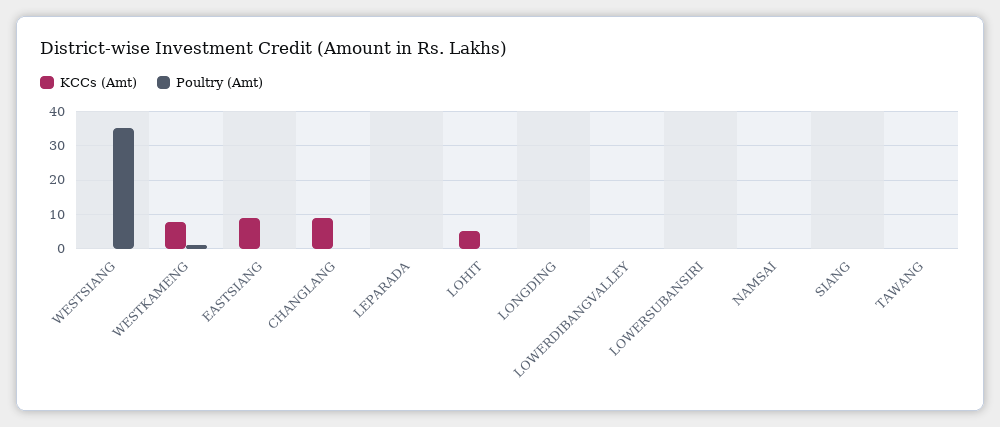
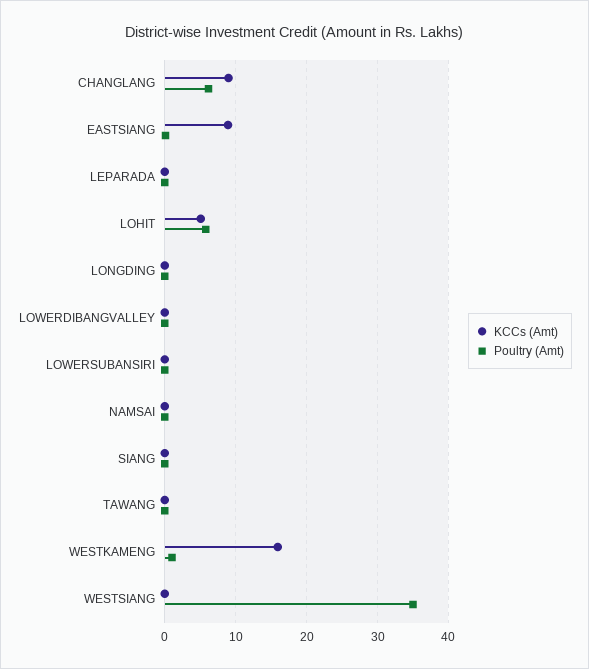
  {
    "KCCs (Amt)": {
      "WESTSIANG": 0,
-     "WESTKAMENG": 8,
+     "WESTKAMENG": 16,
      "EASTSIANG": 9,
      "CHANGLANG": 9,
      "LEPARADA": 0,
      "LOHIT": 5,
      "LONGDING": 0,
      "LOWERDIBANGVALLEY": 0,
      "LOWERSUBANSIRI": 0,
      "NAMSAI": 0,
      "SIANG": 0,
      "TAWANG": 0
    },
    "Poultry (Amt)": {
      "WESTSIANG": 35,
      "WESTKAMENG": 1,
      "EASTSIANG": 0,
-     "CHANGLANG": 0,
+     "CHANGLANG": 6,
      "LEPARADA": 0,
-     "LOHIT": 0,
+     "LOHIT": 6,
      "LONGDING": 0,
      "LOWERDIBANGVALLEY": 0,
      "LOWERSUBANSIRI": 0,
      "NAMSAI": 0,
      "SIANG": 0,
      "TAWANG": 0
    }
  }

